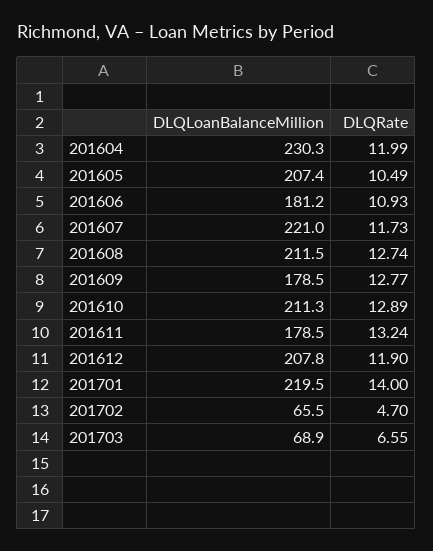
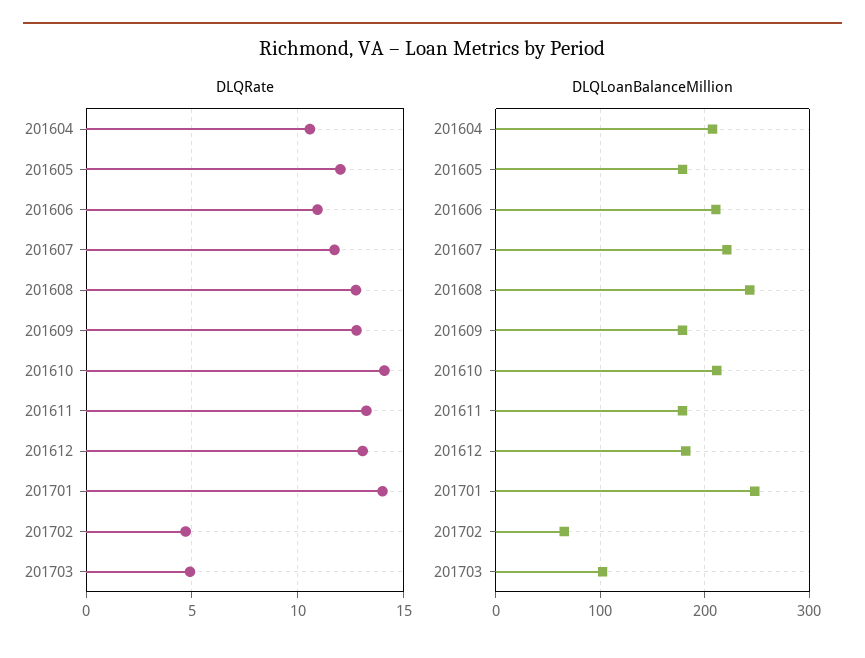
  {
    "DLQLoanBalanceMillion": {
-     "201604": 230.3,
+     "201604": 210,
-     "201605": 207.4,
+     "201605": 180,
-     "201606": 181.2,
+     "201606": 210,
      "201607": 221,
-     "201608": 211.5,
+     "201608": 240,
      "201609": 178.5,
      "201610": 211.3,
      "201611": 178.5,
-     "201612": 207.8,
+     "201612": 180,
-     "201701": 219.5,
+     "201701": 250,
      "201702": 65.5,
-     "201703": 68.9
+     "201703": 100
    },
    "DLQRate": {
-     "201604": 11.99,
+     "201604": 10.5,
-     "201605": 10.49,
+     "201605": 12,
      "201606": 10.93,
      "201607": 11.73,
      "201608": 12.74,
      "201609": 12.77,
-     "201610": 12.89,
+     "201610": 14,
      "201611": 13.24,
-     "201612": 11.9,
+     "201612": 13,
      "201701": 14,
      "201702": 4.7,
-     "201703": 6.55
+     "201703": 5
    }
  }

